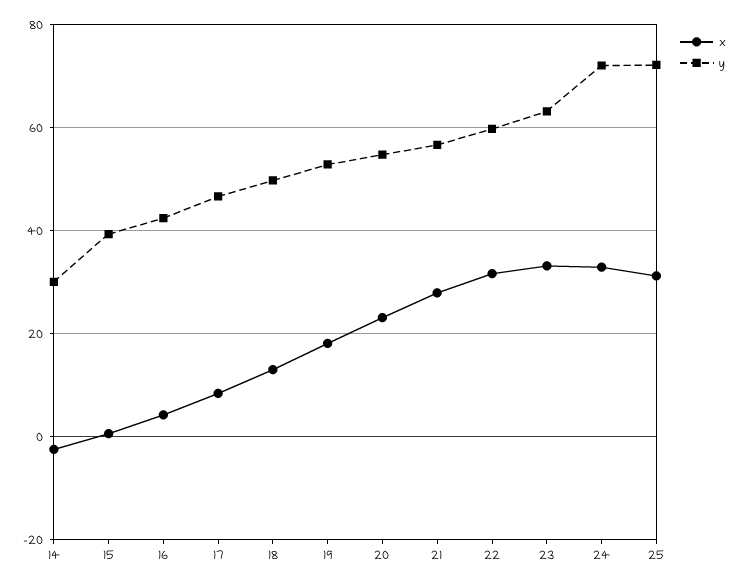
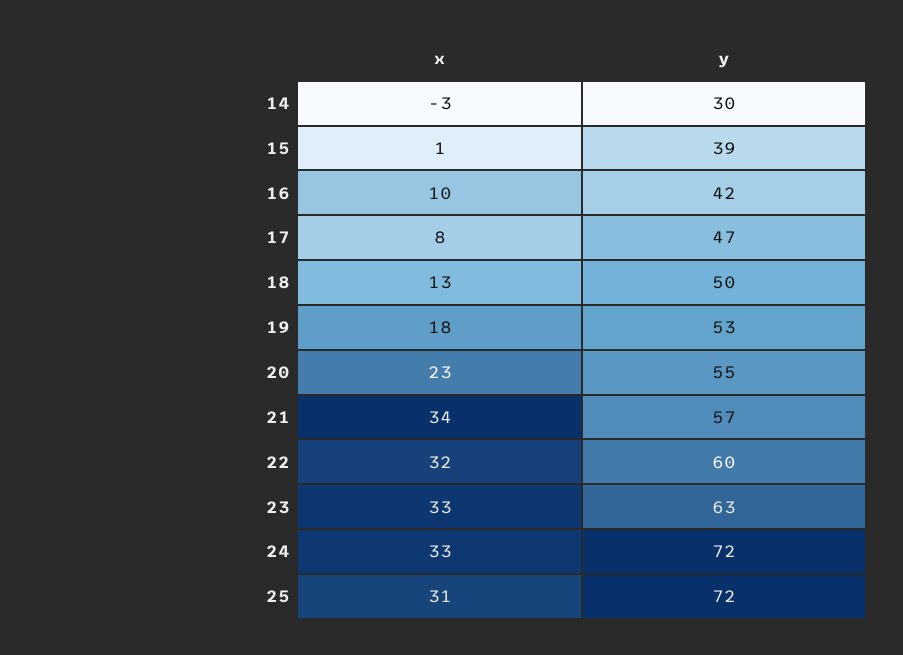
  {
    "x": {
      "14": -3,
      "15": 1,
-     "16": 4,
+     "16": 10,
      "17": 8,
      "18": 13,
      "19": 18,
      "20": 23,
-     "21": 28,
+     "21": 34,
      "22": 32,
      "23": 33,
      "24": 33,
      "25": 31
    },
    "y": {
      "14": 30,
      "15": 39,
      "16": 42,
      "17": 47,
      "18": 50,
      "19": 53,
      "20": 55,
      "21": 57,
      "22": 60,
      "23": 63,
      "24": 72,
      "25": 72
    }
  }

